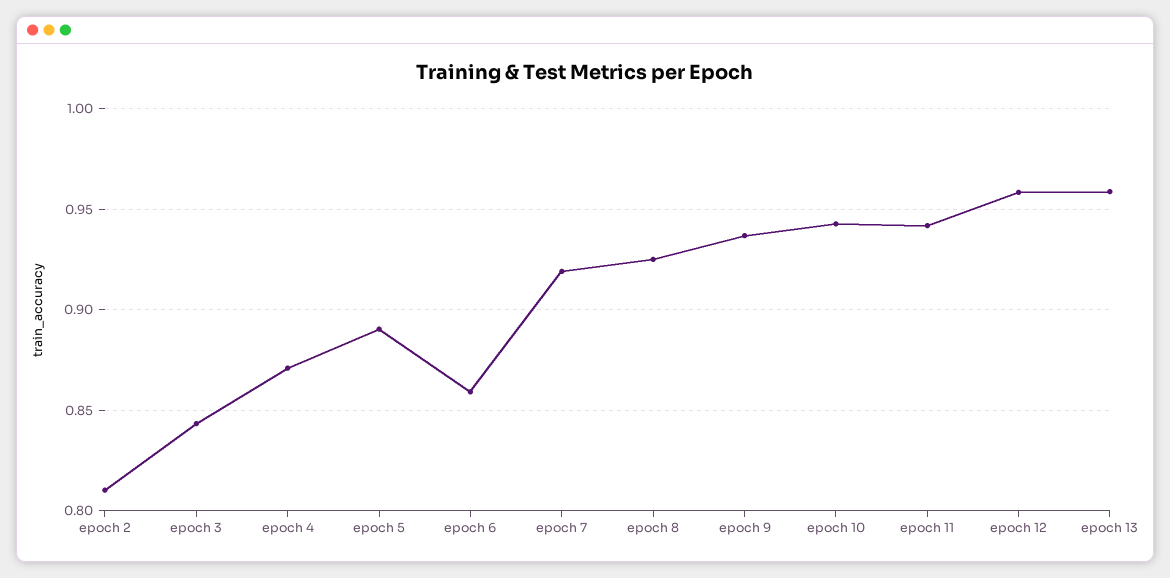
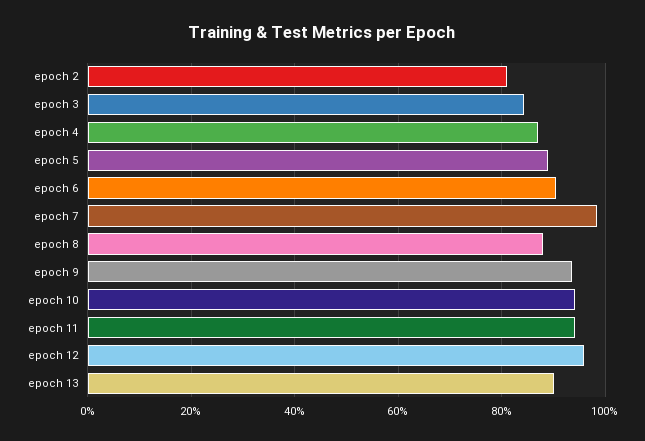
  {
    "epoch 2": 0.81,
    "epoch 3": 0.845,
    "epoch 4": 0.87,
    "epoch 5": 0.89,
-   "epoch 6": 0.86,
+   "epoch 6": 0.9,
-   "epoch 7": 0.92,
+   "epoch 7": 0.98,
-   "epoch 8": 0.925,
+   "epoch 8": 0.88,
    "epoch 9": 0.935,
    "epoch 10": 0.945,
    "epoch 11": 0.94,
    "epoch 12": 0.96,
-   "epoch 13": 0.96
+   "epoch 13": 0.9
  }

